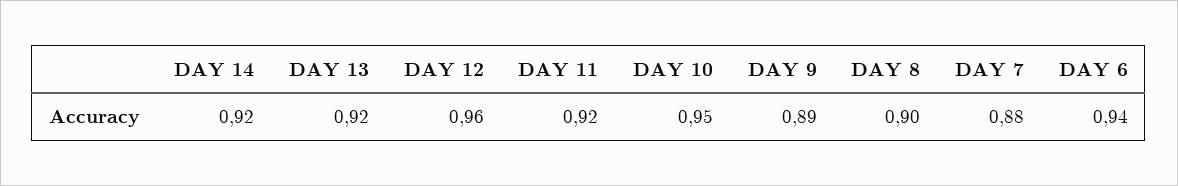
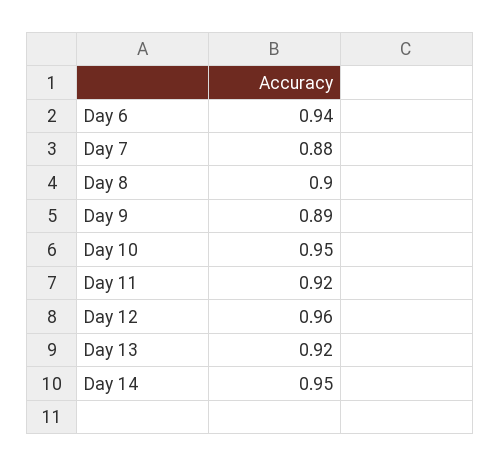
  {
-   "DAY 14": 0.92,
+   "DAY 14": 0.95,
    "DAY 13": 0.92,
    "DAY 12": 0.96,
    "DAY 11": 0.92,
    "DAY 10": 0.95,
    "DAY 9": 0.89,
    "DAY 8": 0.9,
    "DAY 7": 0.88,
    "DAY 6": 0.94
  }

